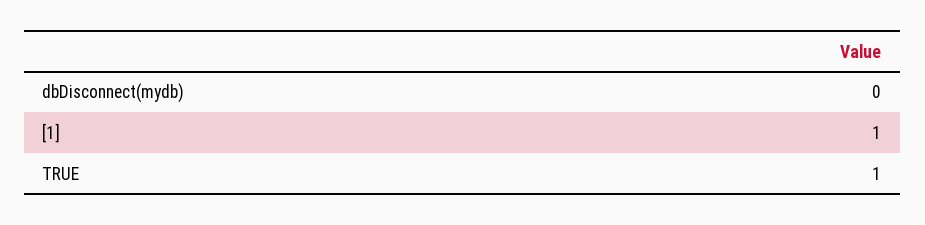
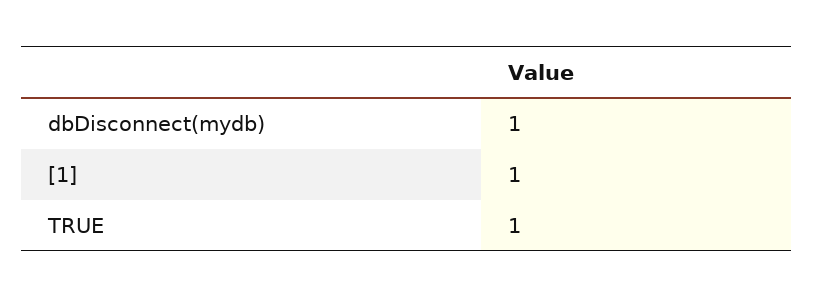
  {
-   "dbDisconnect(mydb)": 0,
+   "dbDisconnect(mydb)": 1,
    "[1]": 1,
    "TRUE": 1
  }

